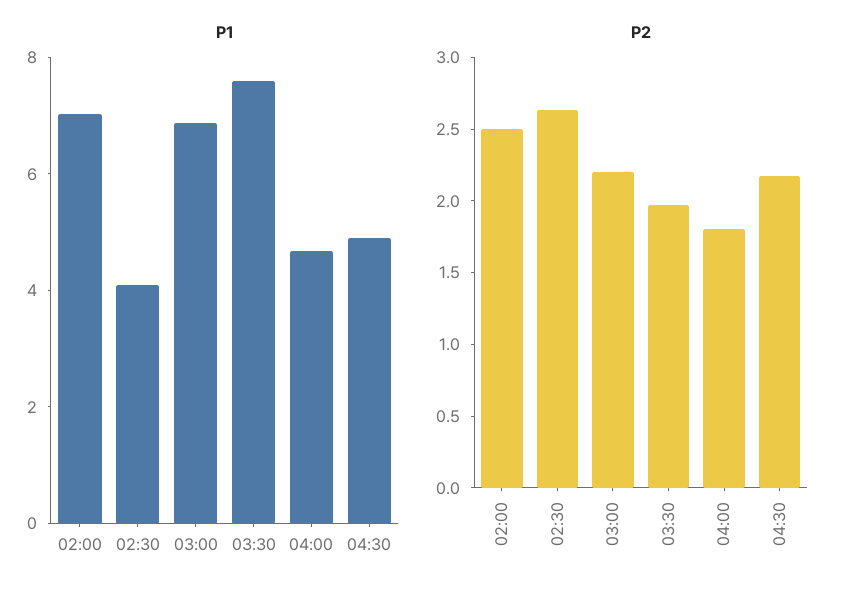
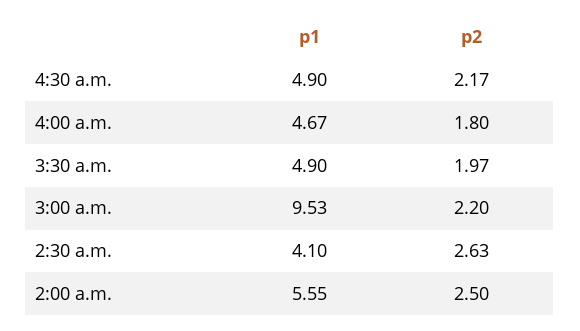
  {
    "P1": {
-     "02:00": 7,
+     "02:00": 5.55,
      "02:30": 4.1,
-     "03:00": 7,
+     "03:00": 9.53,
-     "03:30": 7.5,
+     "03:30": 4.9,
      "04:00": 4.67,
      "04:30": 4.9
    },
    "P2": {
      "02:00": 2.5,
      "02:30": 2.63,
      "03:00": 2.2,
      "03:30": 1.97,
      "04:00": 1.8,
      "04:30": 2.17
    }
  }

